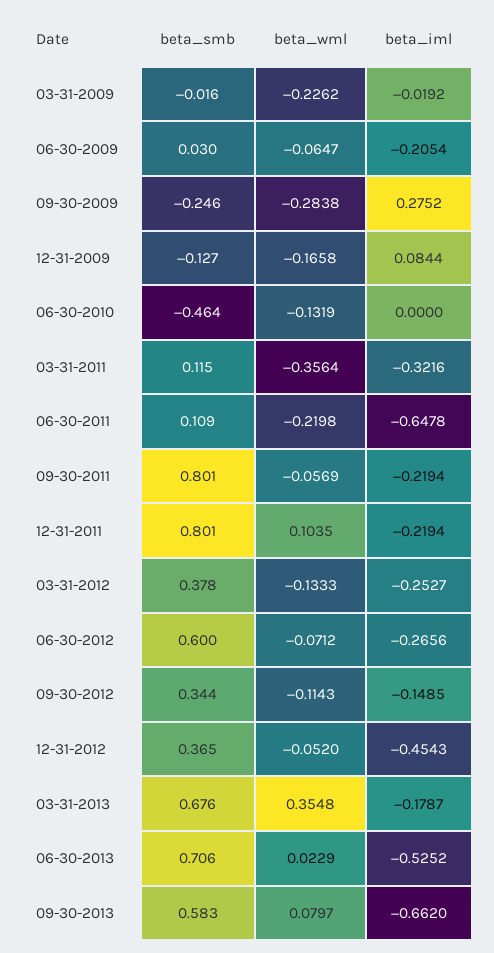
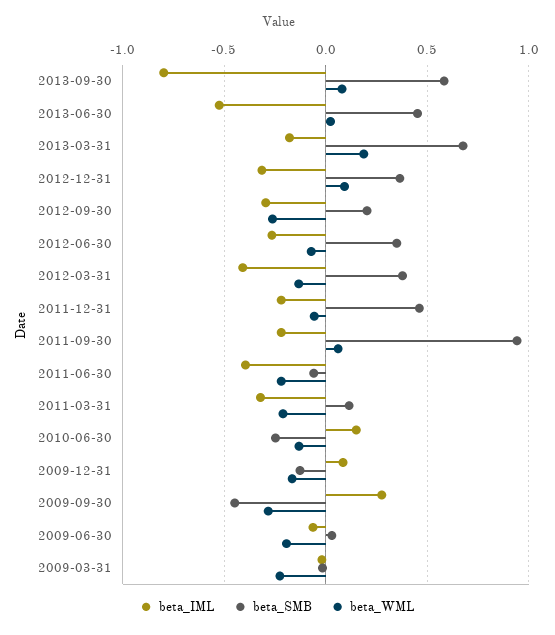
  {
    "beta_smb": {
      "03-31-2009": -0.016,
      "06-30-2009": 0.03,
-     "09-30-2009": -0.246,
+     "09-30-2009": -0.45,
      "12-31-2009": -0.127,
-     "06-30-2010": -0.464,
+     "06-30-2010": -0.25,
      "03-31-2011": 0.115,
-     "06-30-2011": 0.109,
+     "06-30-2011": -0.05,
-     "09-30-2011": 0.801,
+     "09-30-2011": 0.95,
-     "12-31-2011": 0.801,
+     "12-31-2011": 0.45,
      "03-31-2012": 0.378,
-     "06-30-2012": 0.6,
+     "06-30-2012": 0.35,
-     "09-30-2012": 0.344,
+     "09-30-2012": 0.2,
      "12-31-2012": 0.365,
      "03-31-2013": 0.676,
-     "06-30-2013": 0.706,
+     "06-30-2013": 0.45,
      "09-30-2013": 0.583
    },
    "beta_wml": {
      "03-31-2009": -0.2262,
-     "06-30-2009": -0.0647,
+     "06-30-2009": -0.2,
      "09-30-2009": -0.2838,
      "12-31-2009": -0.1658,
      "06-30-2010": -0.1319,
-     "03-31-2011": -0.3564,
+     "03-31-2011": -0.2,
      "06-30-2011": -0.2198,
-     "09-30-2011": -0.0569,
+     "09-30-2011": 0.05,
-     "12-31-2011": 0.1035,
+     "12-31-2011": -0.05,
      "03-31-2012": -0.1333,
      "06-30-2012": -0.0712,
-     "09-30-2012": -0.1143,
+     "09-30-2012": -0.25,
-     "12-31-2012": -0.052,
+     "12-31-2012": 0.1,
-     "03-31-2013": 0.3548,
+     "03-31-2013": 0.2,
      "06-30-2013": 0.0229,
      "09-30-2013": 0.0797
    },
    "beta_iml": {
      "03-31-2009": -0.0192,
-     "06-30-2009": -0.2054,
+     "06-30-2009": -0.05,
      "09-30-2009": 0.2752,
      "12-31-2009": 0.0844,
-     "06-30-2010": 0,
+     "06-30-2010": 0.15,
      "03-31-2011": -0.3216,
-     "06-30-2011": -0.6478,
+     "06-30-2011": -0.4,
      "09-30-2011": -0.2194,
      "12-31-2011": -0.2194,
-     "03-31-2012": -0.2527,
+     "03-31-2012": -0.4,
      "06-30-2012": -0.2656,
-     "09-30-2012": -0.1485,
+     "09-30-2012": -0.3,
-     "12-31-2012": -0.4543,
+     "12-31-2012": -0.3,
      "03-31-2013": -0.1787,
      "06-30-2013": -0.5252,
-     "09-30-2013": -0.662
+     "09-30-2013": -0.8
    }
  }

